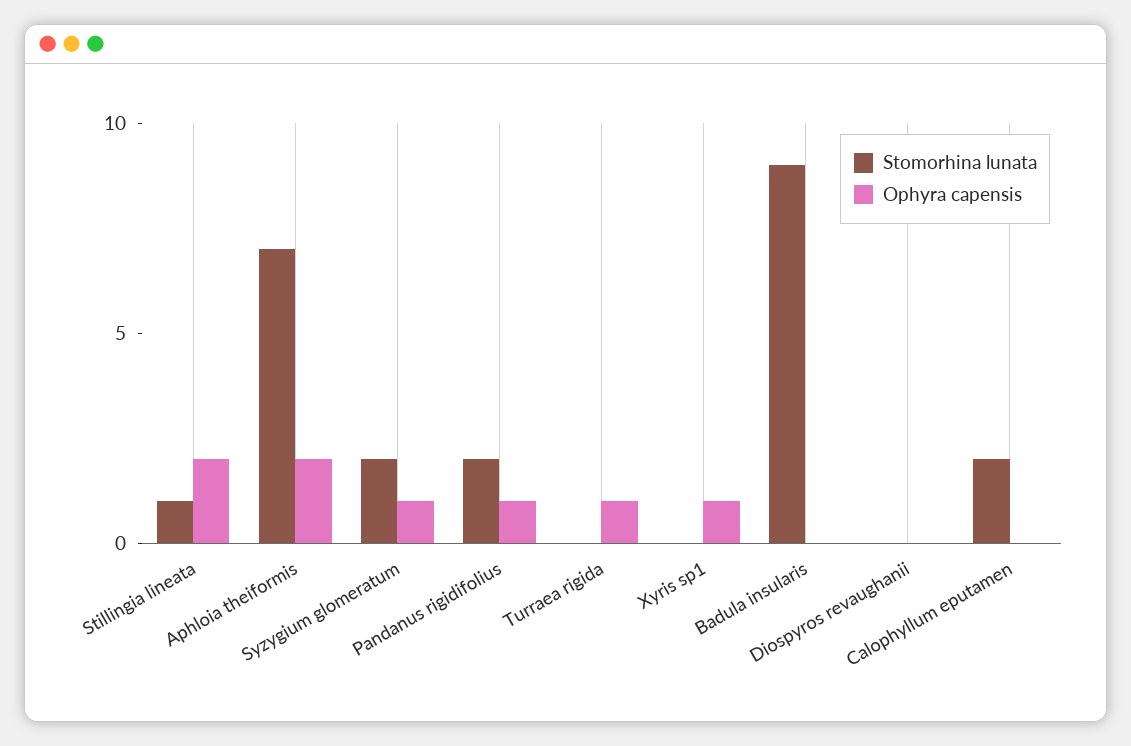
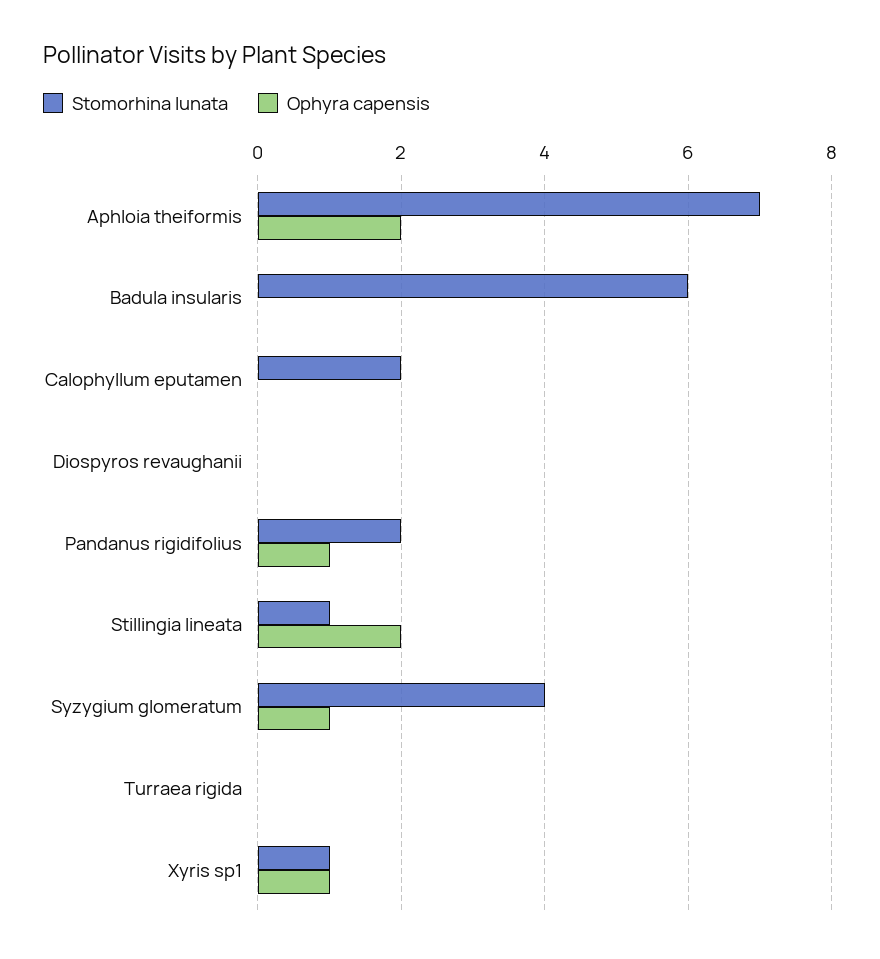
  {
    "Stomorhina lunata": {
      "Stillingia lineata": 1,
      "Aphloia theiformis": 7,
-     "Syzygium glomeratum": 2,
+     "Syzygium glomeratum": 4,
      "Pandanus rigidifolius": 2,
      "Turraea rigida": 0,
-     "Xyris sp1": 0,
+     "Xyris sp1": 1,
-     "Badula insularis": 9,
+     "Badula insularis": 6,
      "Diospyros revaughanii": 0,
      "Calophyllum eputamen": 2
    },
    "Ophyra capensis": {
      "Stillingia lineata": 2,
      "Aphloia theiformis": 2,
      "Syzygium glomeratum": 1,
      "Pandanus rigidifolius": 1,
-     "Turraea rigida": 1,
+     "Turraea rigida": 0,
      "Xyris sp1": 1,
      "Badula insularis": 0,
      "Diospyros revaughanii": 0,
      "Calophyllum eputamen": 0
    }
  }

